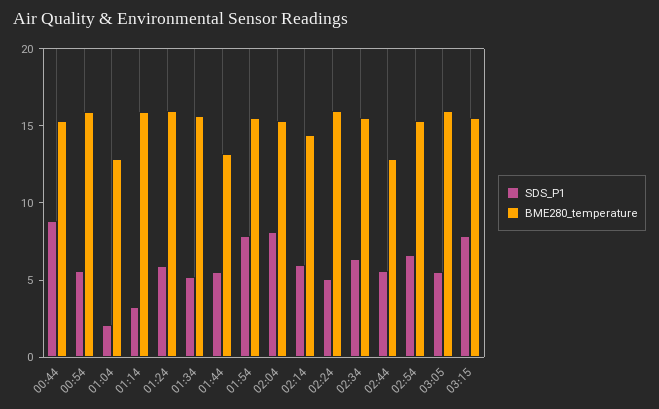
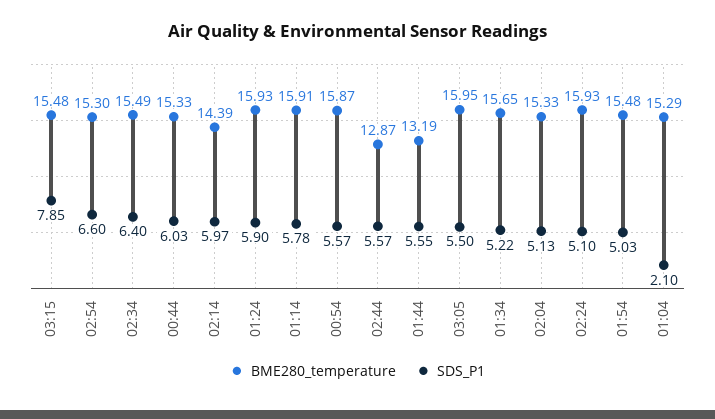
  {
    "SDS_P1": {
-     "00:44": 9,
+     "00:44": 6.03,
      "00:54": 5.57,
      "01:04": 2.1,
-     "01:14": 3,
+     "01:14": 5.78,
      "01:24": 5.9,
      "01:34": 5.22,
      "01:44": 5.55,
-     "01:54": 8,
+     "01:54": 5.03,
-     "02:04": 8,
+     "02:04": 5.13,
      "02:14": 5.97,
      "02:24": 5.1,
      "02:34": 6.4,
      "02:44": 5.57,
      "02:54": 6.6,
      "03:05": 5.5,
      "03:15": 7.85
    },
    "BME280_temperature": {
      "00:44": 15.33,
      "00:54": 15.87,
-     "01:04": 13,
+     "01:04": 15.29,
      "01:14": 15.91,
      "01:24": 15.93,
      "01:34": 15.65,
      "01:44": 13.19,
      "01:54": 15.48,
      "02:04": 15.33,
      "02:14": 14.39,
      "02:24": 15.93,
      "02:34": 15.49,
      "02:44": 12.87,
      "02:54": 15.3,
      "03:05": 15.95,
      "03:15": 15.48
    }
  }

